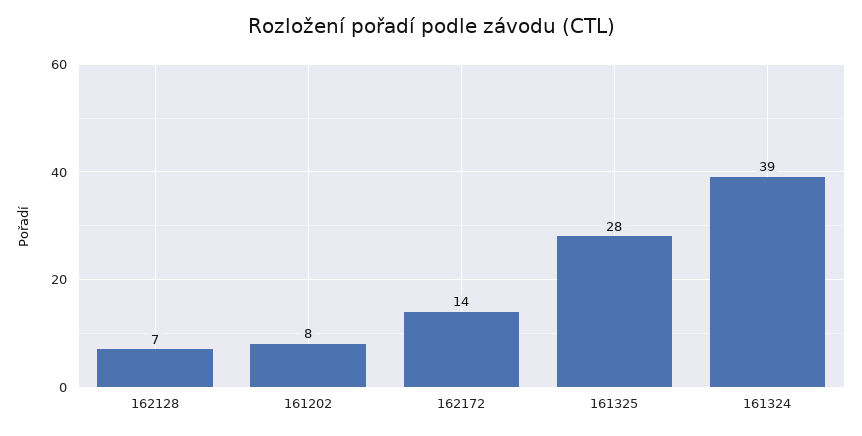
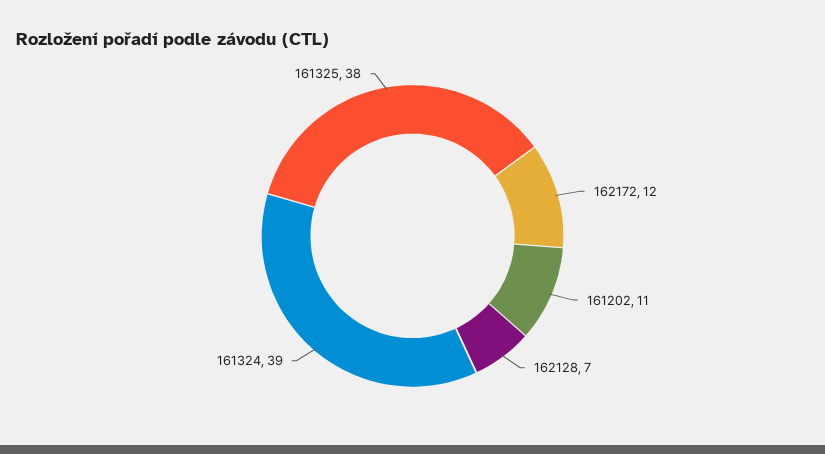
  {
    "162128": 7,
-   "161202": 8,
+   "161202": 11,
-   "162172": 14,
+   "162172": 12,
-   "161325": 28,
+   "161325": 38,
    "161324": 39
  }

